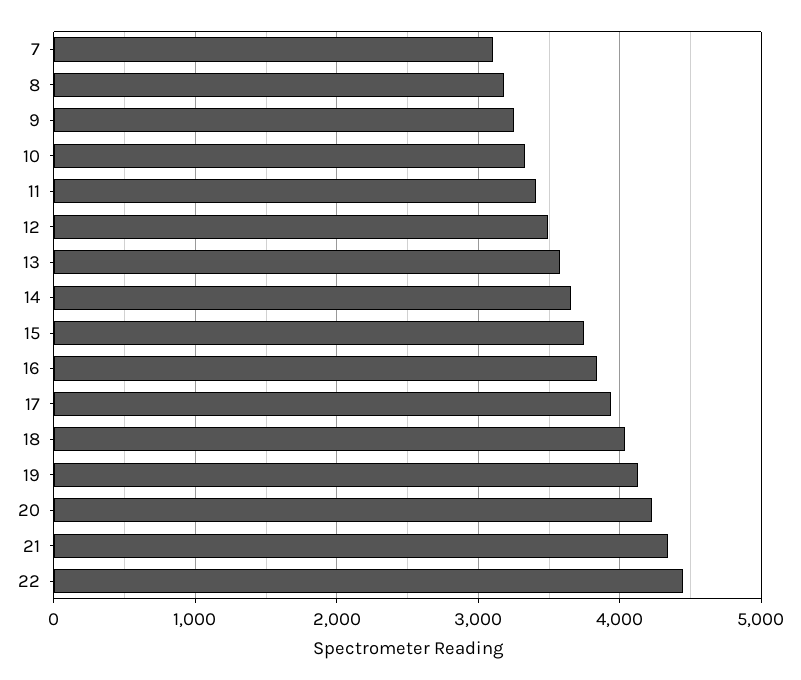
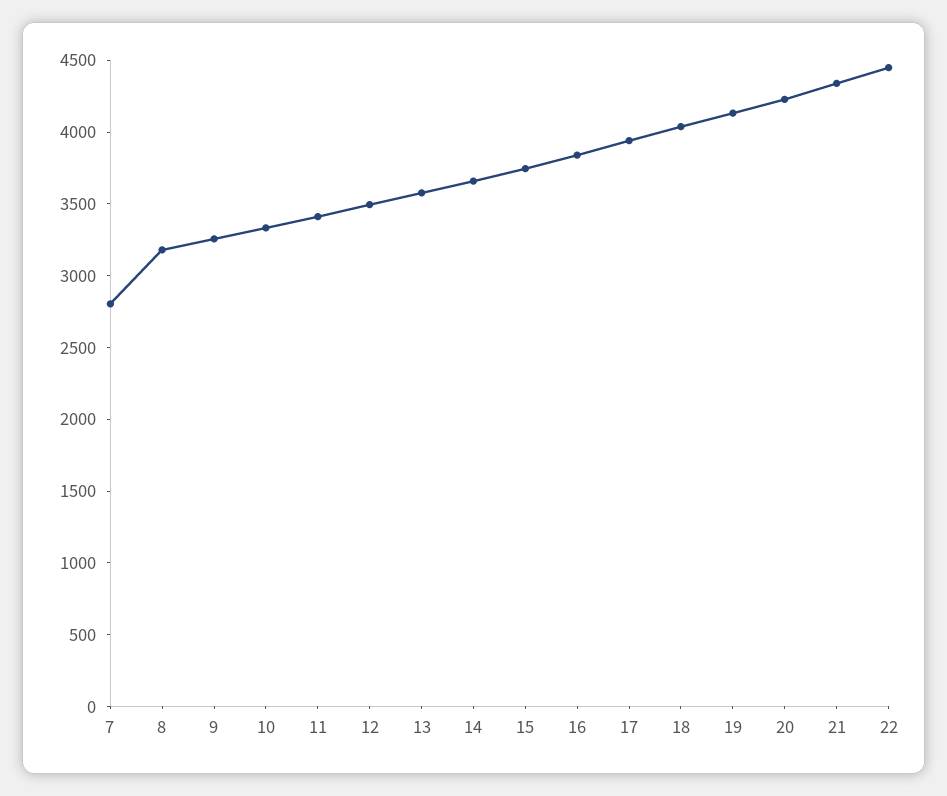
  {
-   "7": 3100,
+   "7": 2800,
    "8": 3200,
    "9": 3300,
    "10": 3300,
    "11": 3400,
    "12": 3500,
    "13": 3600,
    "14": 3700,
    "15": 3700,
    "16": 3800,
    "17": 3900,
    "18": 4000,
    "19": 4100,
    "20": 4200,
    "21": 4300,
    "22": 4400
  }

